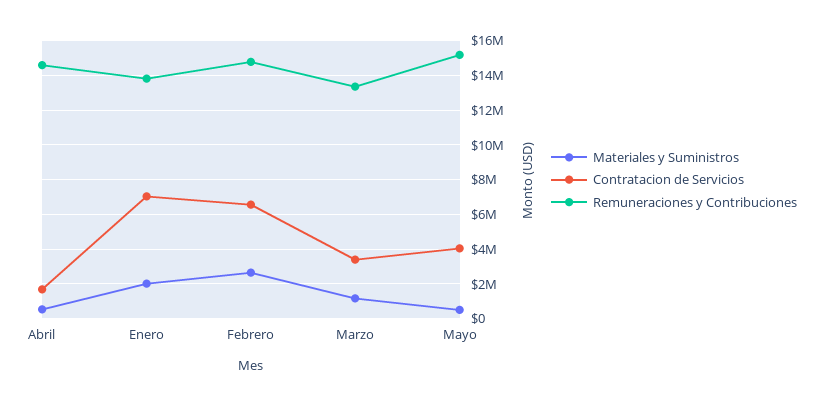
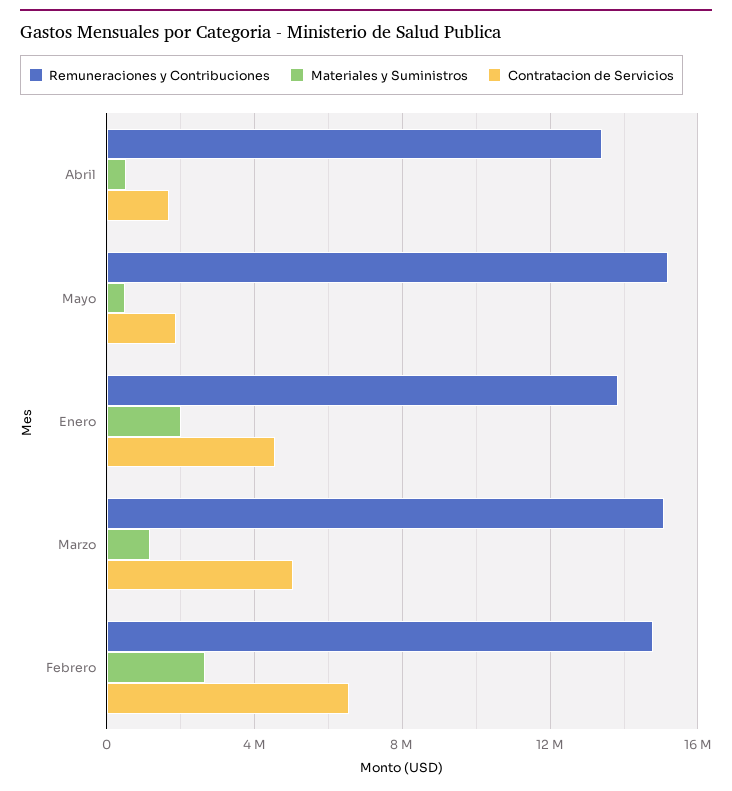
  {
    "Materiales y Suministros": {
      "Abril": 500000,
      "Enero": 2000000,
      "Febrero": 2500000,
      "Marzo": 1000000,
      "Mayo": 500000
    },
    "Contratacion de Servicios": {
      "Abril": 1500000,
-     "Enero": 7000000,
+     "Enero": 4500000,
      "Febrero": 6500000,
-     "Marzo": 3500000,
+     "Marzo": 5000000,
-     "Mayo": 4000000
+     "Mayo": 2000000
    },
    "Remuneraciones y Contribuciones": {
-     "Abril": 14500000,
+     "Abril": 13500000,
      "Enero": 14000000,
      "Febrero": 15000000,
-     "Marzo": 13500000,
+     "Marzo": 15000000,
      "Mayo": 15000000
    }
  }

